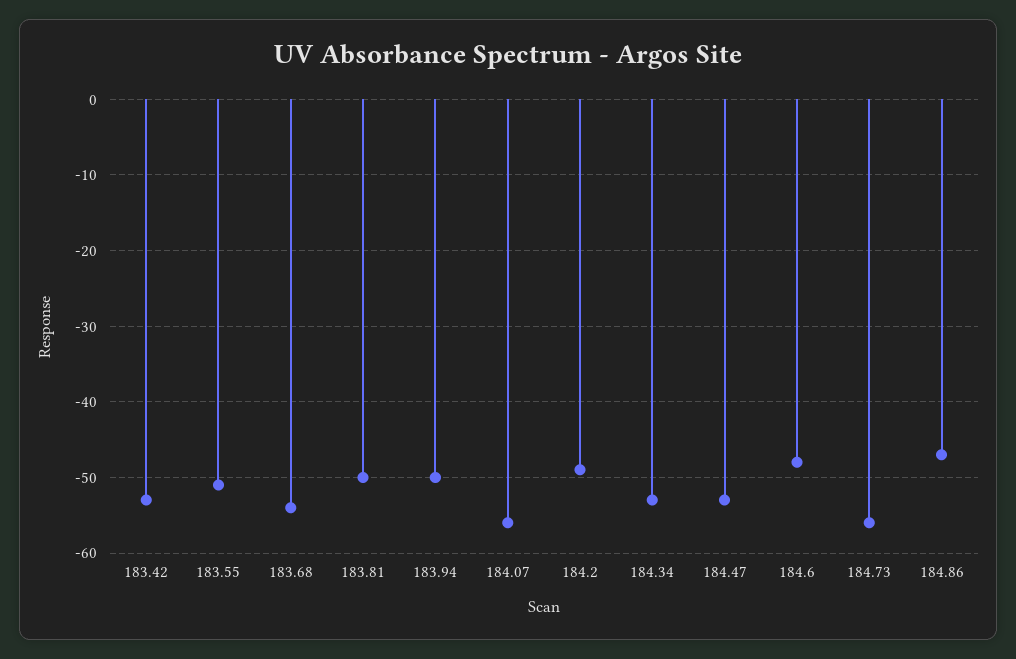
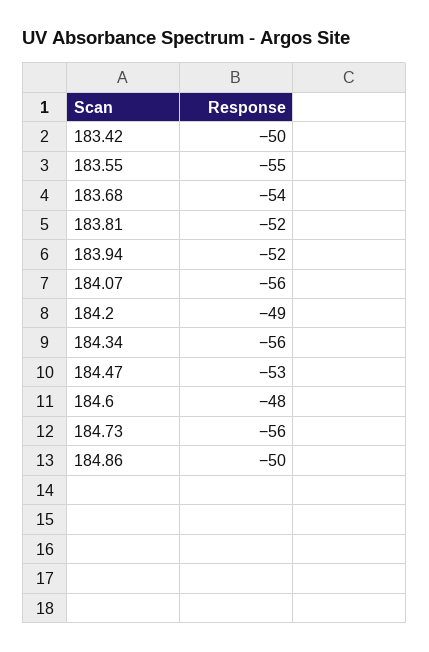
  {
-   "183.42": -53,
+   "183.42": -50,
-   "183.55": -51,
+   "183.55": -55,
    "183.68": -54,
-   "183.81": -50,
+   "183.81": -52,
-   "183.94": -50,
+   "183.94": -52,
    "184.07": -56,
    "184.2": -49,
-   "184.34": -53,
+   "184.34": -56,
    "184.47": -53,
    "184.6": -48,
    "184.73": -56,
-   "184.86": -47
+   "184.86": -50
  }

